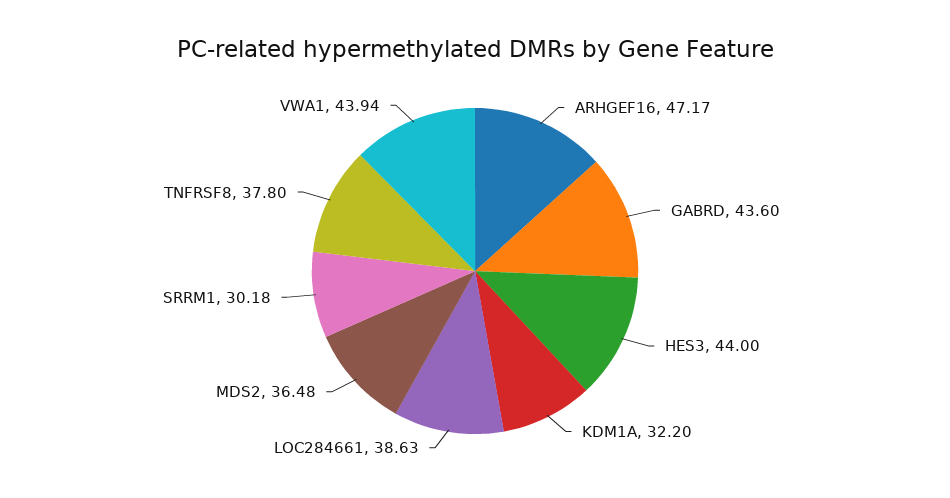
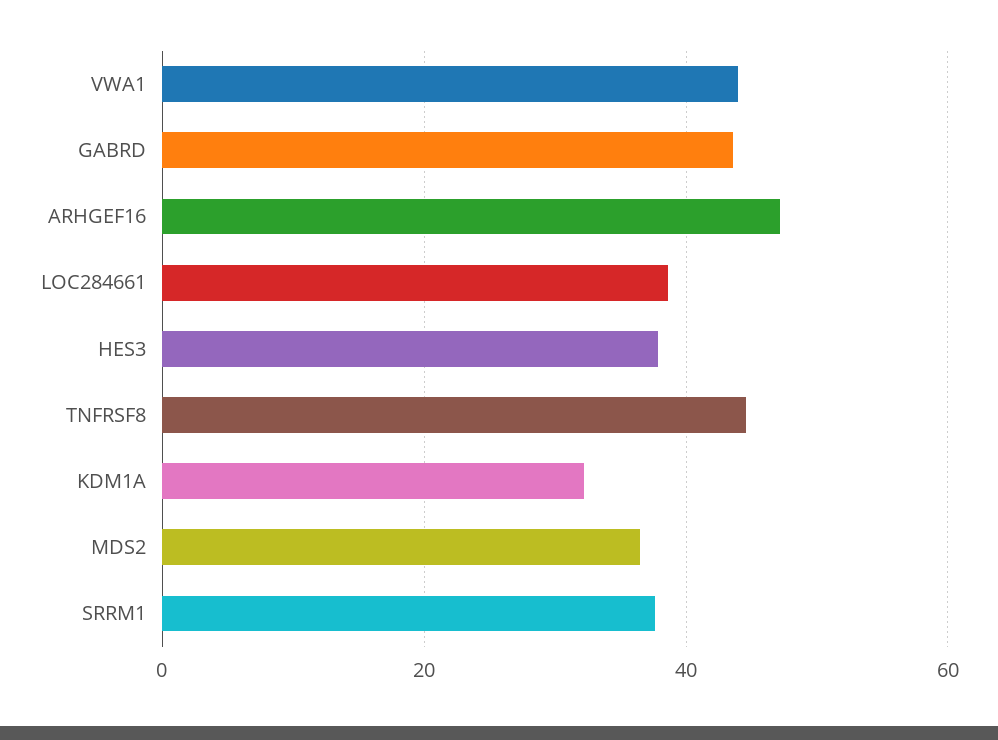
  {
    "ARHGEF16": 47.17,
    "GABRD": 43.6,
-   "HES3": 44,
+   "HES3": 38,
    "KDM1A": 32.2,
    "LOC284661": 38.63,
    "MDS2": 36.48,
-   "SRRM1": 30.18,
+   "SRRM1": 38,
-   "TNFRSF8": 37.8,
+   "TNFRSF8": 44,
    "VWA1": 43.94
  }

